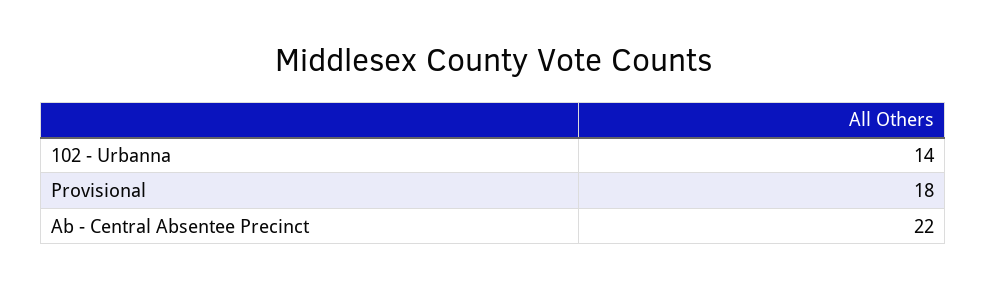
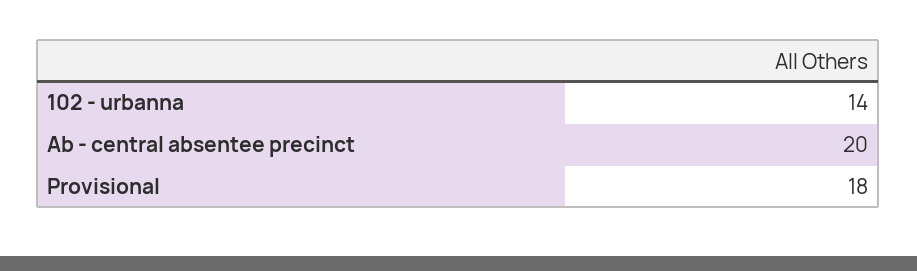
  {
    "102 - Urbanna": 14,
    "Provisional": 18,
-   "Ab - Central Absentee Precinct": 22
+   "Ab - Central Absentee Precinct": 20
  }

